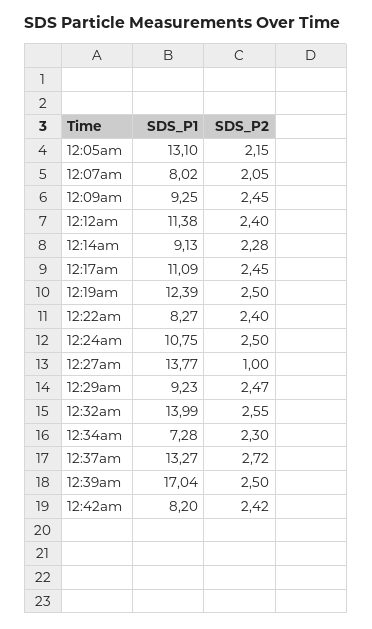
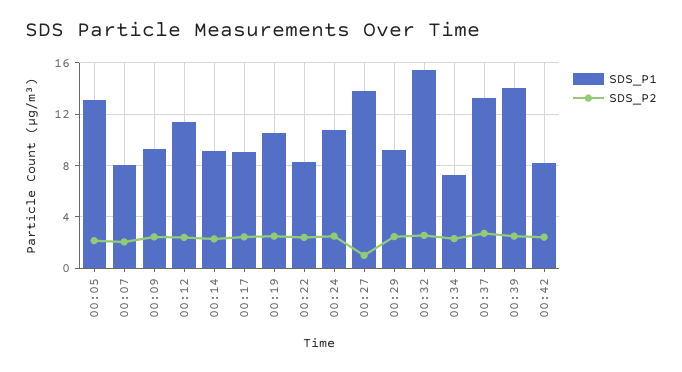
  {
    "SDS_P1": {
      "12:05am": 13.1,
      "12:07am": 8.02,
      "12:09am": 9.25,
      "12:12am": 11.38,
      "12:14am": 9.13,
-     "12:17am": 11.09,
+     "12:17am": 9,
-     "12:19am": 12.39,
+     "12:19am": 10.5,
      "12:22am": 8.27,
      "12:24am": 10.75,
      "12:27am": 13.77,
      "12:29am": 9.23,
-     "12:32am": 13.99,
+     "12:32am": 15.5,
      "12:34am": 7.28,
      "12:37am": 13.27,
-     "12:39am": 17.04,
+     "12:39am": 14,
      "12:42am": 8.2
    },
    "SDS_P2": {
      "12:05am": 2.15,
      "12:07am": 2.05,
      "12:09am": 2.45,
      "12:12am": 2.4,
      "12:14am": 2.28,
      "12:17am": 2.45,
      "12:19am": 2.5,
      "12:22am": 2.4,
      "12:24am": 2.5,
      "12:27am": 1,
      "12:29am": 2.47,
      "12:32am": 2.55,
      "12:34am": 2.3,
      "12:37am": 2.72,
      "12:39am": 2.5,
      "12:42am": 2.42
    }
  }

